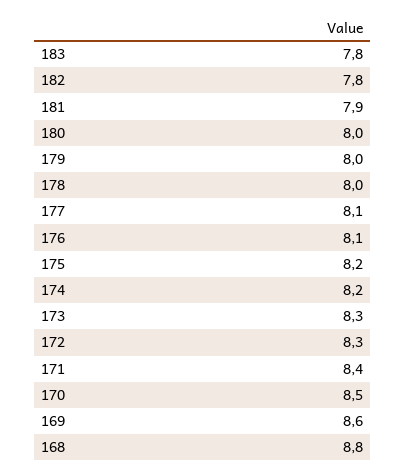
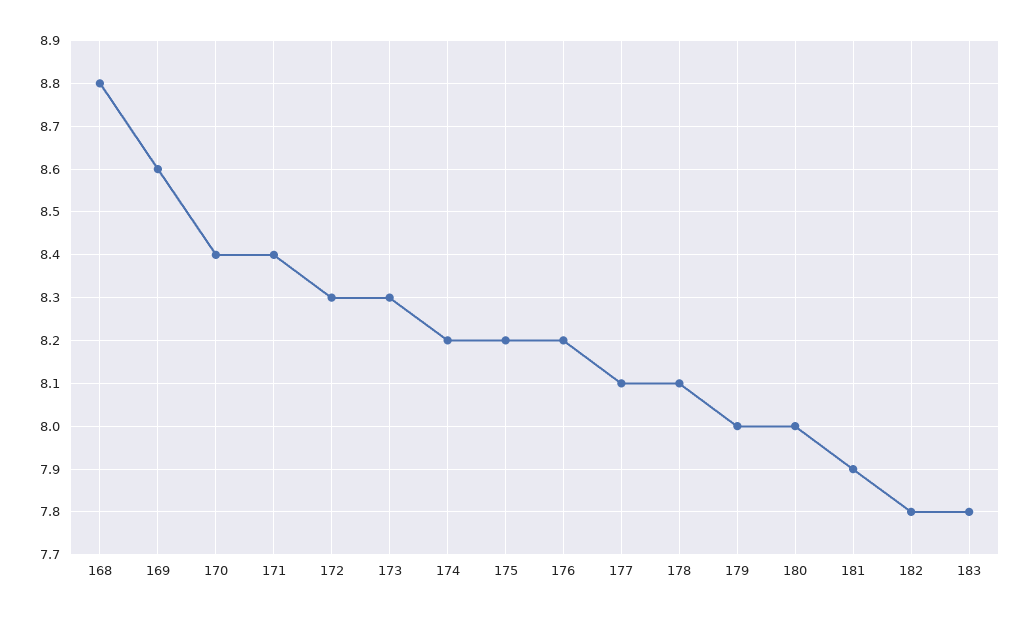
  {
    "183": 7.8,
    "182": 7.8,
    "181": 7.9,
    "180": 8,
    "179": 8,
-   "178": 8,
+   "178": 8.1,
    "177": 8.1,
-   "176": 8.1,
+   "176": 8.2,
    "175": 8.2,
    "174": 8.2,
    "173": 8.3,
    "172": 8.3,
    "171": 8.4,
-   "170": 8.5,
+   "170": 8.4,
    "169": 8.6,
    "168": 8.8
  }

